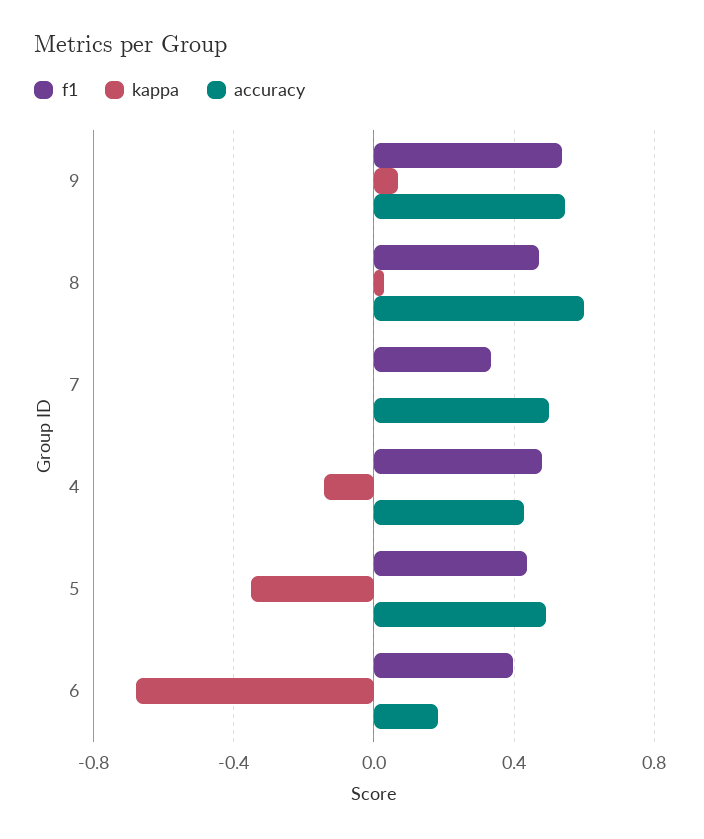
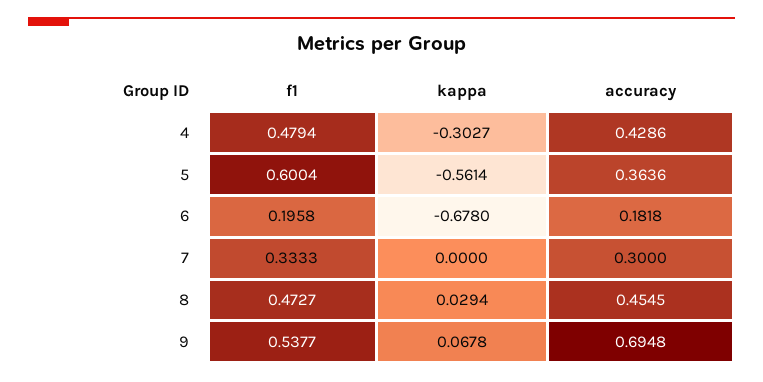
  {
    "f1": {
      "9": 0.5377,
      "8": 0.4727,
      "7": 0.3333,
      "4": 0.4794,
-     "5": 0.45,
+     "5": 0.6004,
-     "6": 0.4
+     "6": 0.1958
    },
    "kappa": {
      "9": 0.0678,
      "8": 0.0294,
      "7": 0,
-     "4": -0.15,
+     "4": -0.3027,
-     "5": -0.35,
+     "5": -0.5614,
      "6": -0.678
    },
    "accuracy": {
-     "9": 0.55,
+     "9": 0.6948,
-     "8": 0.6,
+     "8": 0.4545,
-     "7": 0.5,
+     "7": 0.3,
      "4": 0.4286,
-     "5": 0.5,
+     "5": 0.3636,
      "6": 0.1818
    }
  }

